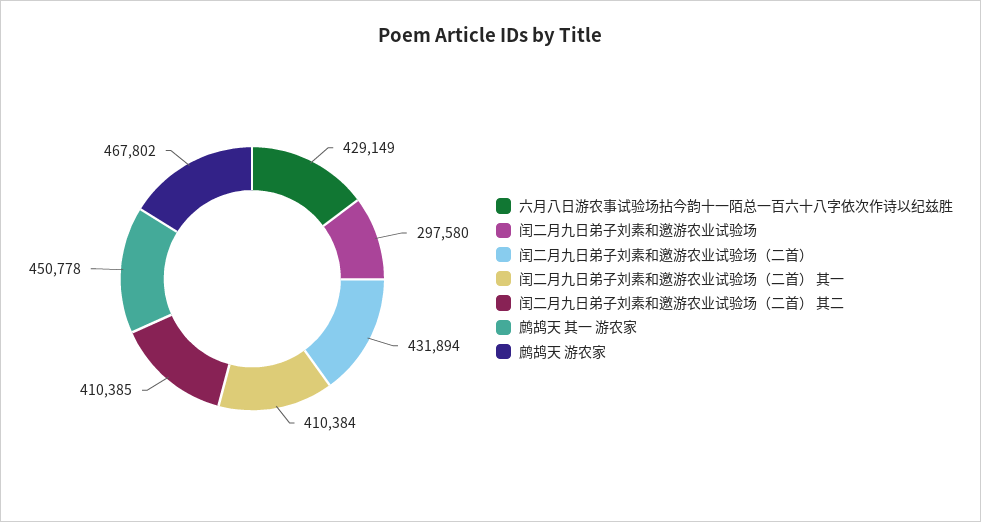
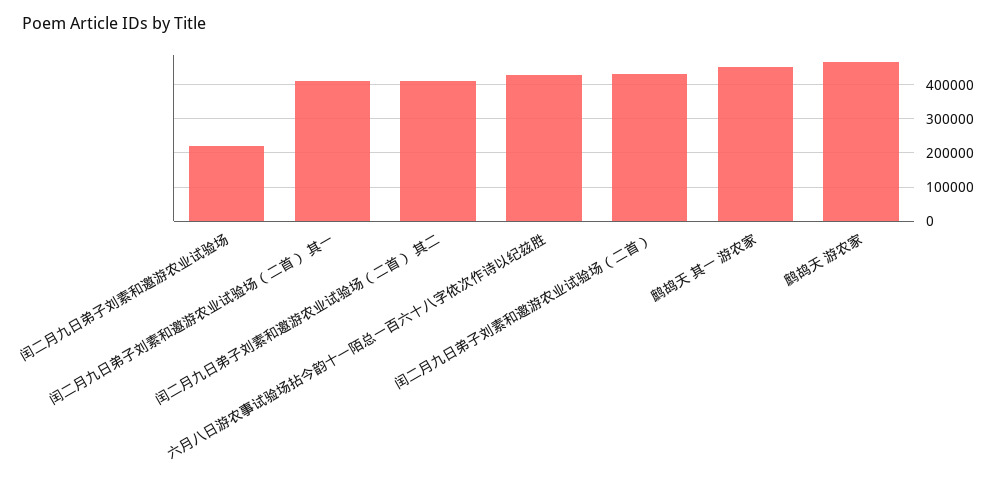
  {
    "六月八日游农事试验场拈今韵十一陌总一百六十八字依次作诗以纪兹胜": 429149,
-   "闰二月九日弟子刘素和邀游农业试验场": 297580,
+   "闰二月九日弟子刘素和邀游农业试验场": 220000,
    "闰二月九日弟子刘素和邀游农业试验场（二首）": 431894,
    "闰二月九日弟子刘素和邀游农业试验场（二首） 其一": 410384,
    "闰二月九日弟子刘素和邀游农业试验场（二首） 其二": 410385,
    "鹧鸪天 其一 游农家": 450778,
    "鹧鸪天 游农家": 467802
  }

